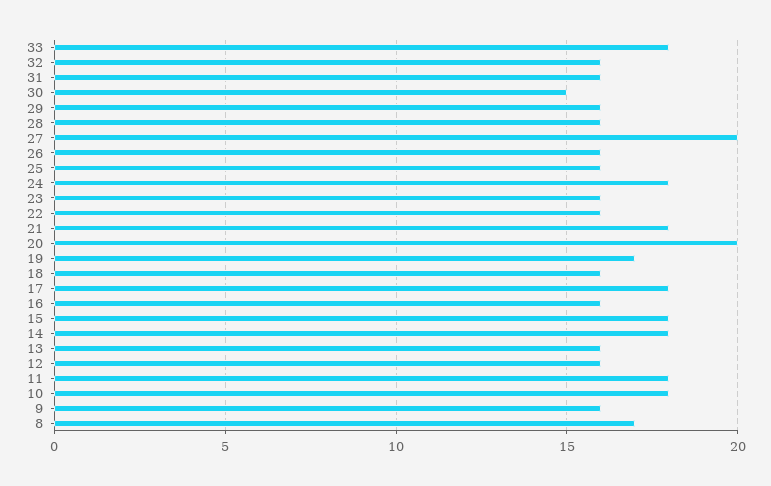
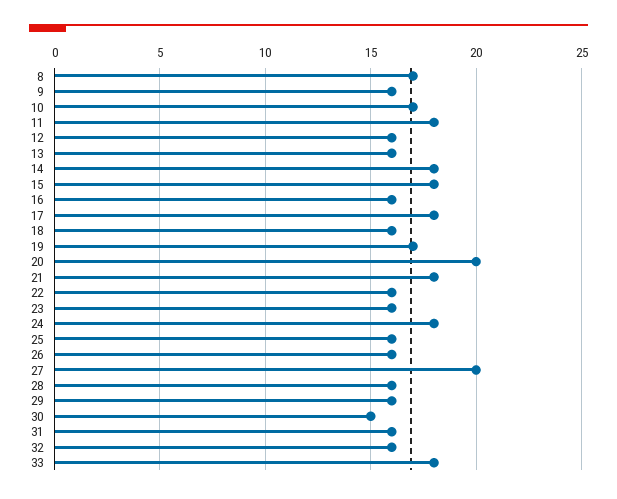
  {
    "33": 18,
    "32": 16,
    "31": 16,
    "30": 15,
    "29": 16,
    "28": 16,
    "27": 20,
    "26": 16,
    "25": 16,
    "24": 18,
    "23": 16,
    "22": 16,
    "21": 18,
    "20": 20,
    "19": 17,
    "18": 16,
    "17": 18,
    "16": 16,
    "15": 18,
    "14": 18,
    "13": 16,
    "12": 16,
    "11": 18,
-   "10": 18,
+   "10": 17,
    "9": 16,
    "8": 17
  }

